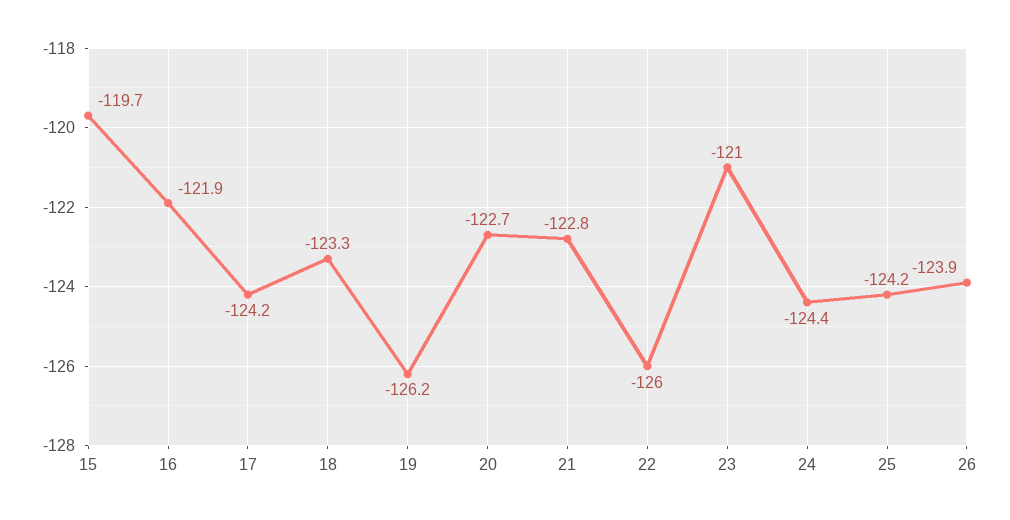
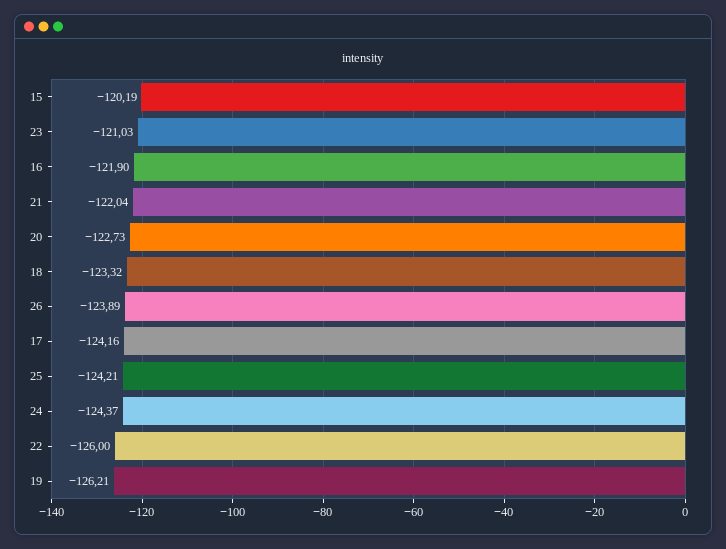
  {
-   "15": -119.7,
+   "15": -120.19,
    "16": -121.9,
    "17": -124.16,
    "18": -123.32,
    "19": -126.21,
    "20": -122.73,
-   "21": -122.8,
+   "21": -122.04,
    "22": -126,
    "23": -121.03,
    "24": -124.37,
    "25": -124.21,
    "26": -123.89
  }

